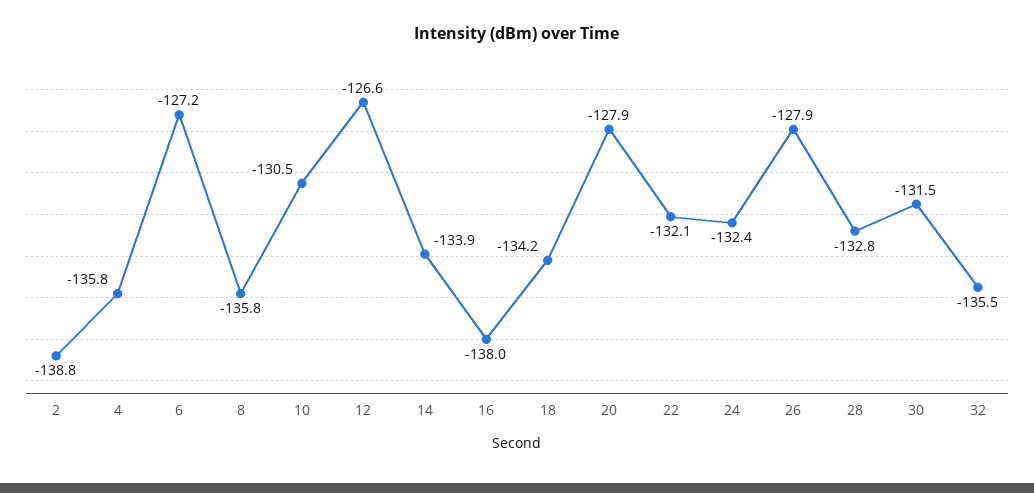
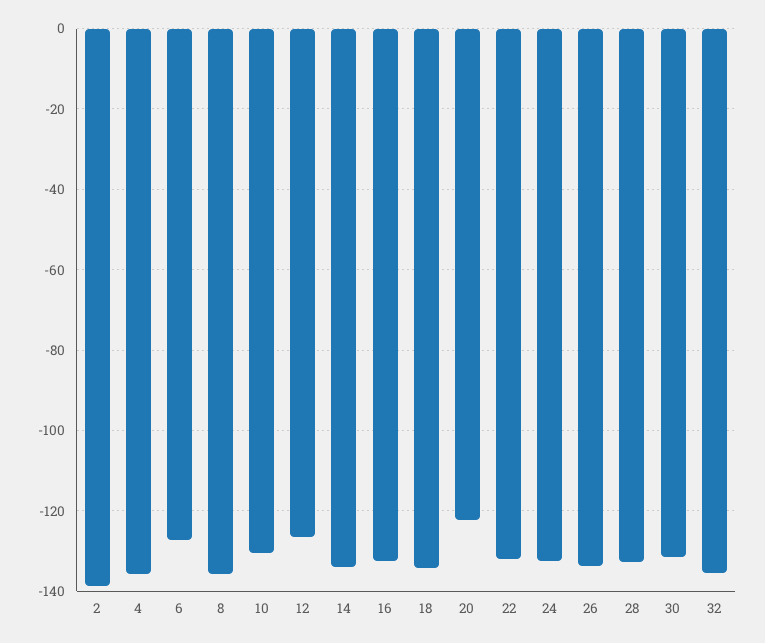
  {
    "2": -138.8,
    "4": -135.8,
    "6": -127.2,
    "8": -135.8,
    "10": -130.5,
    "12": -126.6,
    "14": -133.9,
-   "16": -138,
+   "16": -132,
    "18": -134.2,
-   "20": -127.9,
+   "20": -122,
    "22": -132.1,
    "24": -132.4,
-   "26": -127.9,
+   "26": -134,
    "28": -132.8,
    "30": -131.5,
    "32": -135.5
  }

